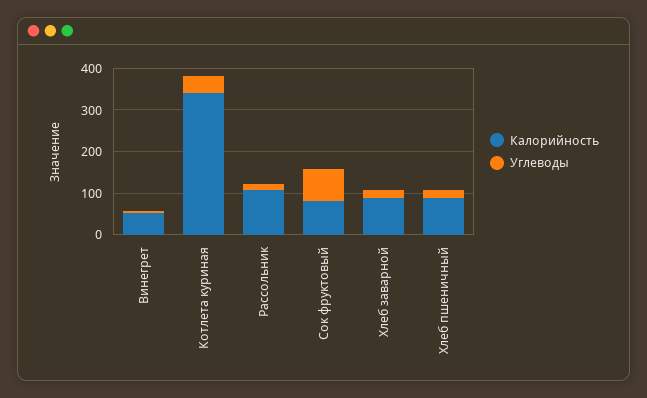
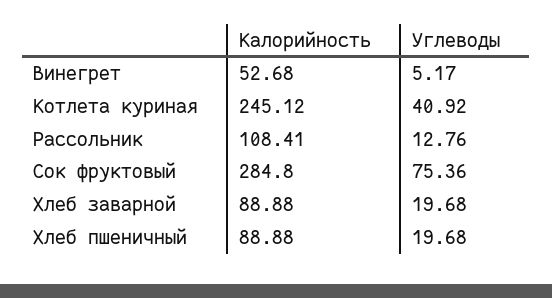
  {
    "Калорийность": {
      "Винегрет": 52.68,
-     "Котлета куриная": 340,
+     "Котлета куриная": 245.12,
      "Рассольник": 108.41,
-     "Сок фруктовый": 80,
+     "Сок фруктовый": 284.8,
      "Хлеб заварной": 88.88,
      "Хлеб пшеничный": 88.88
    },
    "Углеводы": {
      "Винегрет": 5.17,
      "Котлета куриная": 40.92,
      "Рассольник": 12.76,
      "Сок фруктовый": 75.36,
      "Хлеб заварной": 19.68,
      "Хлеб пшеничный": 19.68
    }
  }

